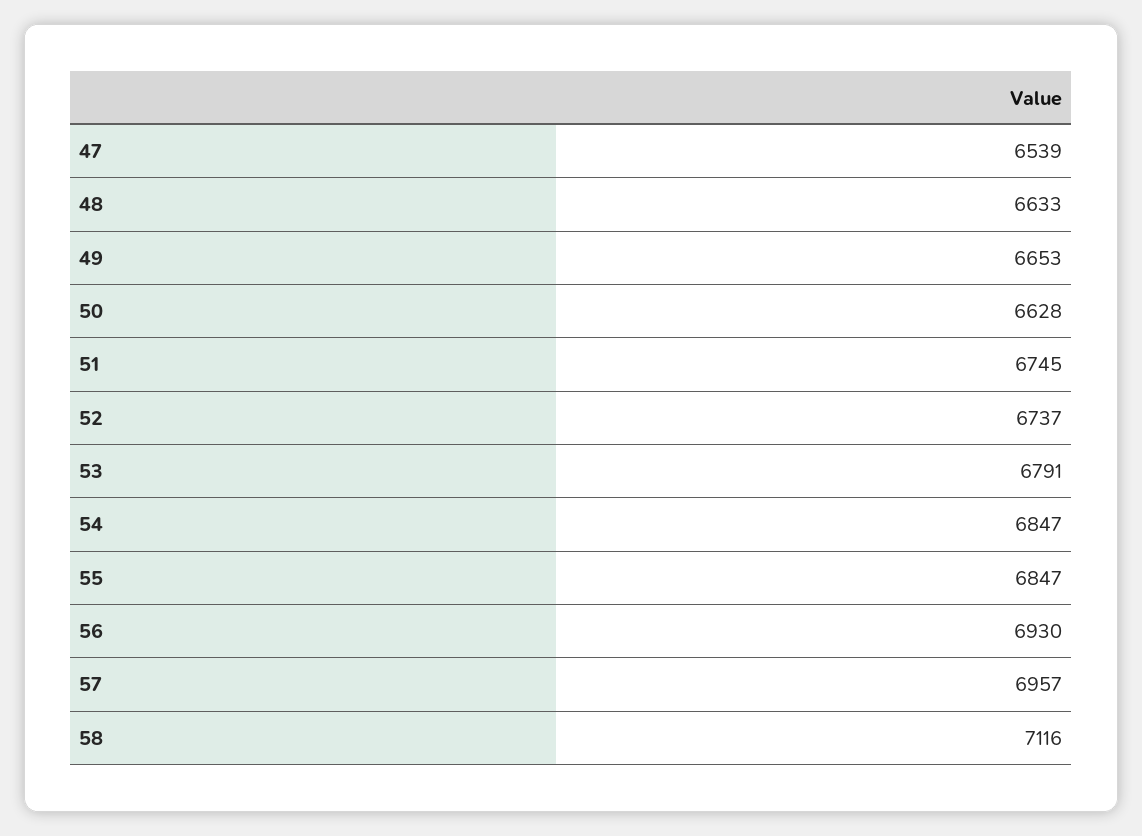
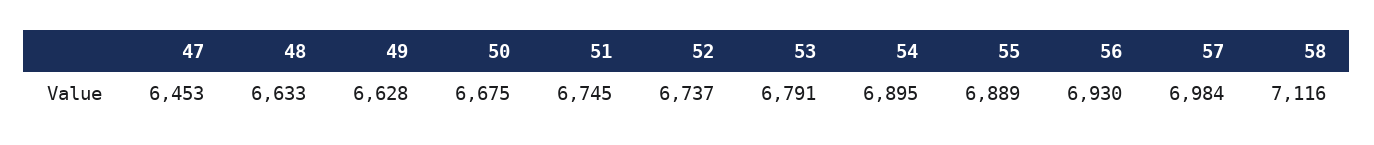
  {
-   "47": 6539,
+   "47": 6453,
    "48": 6633,
-   "49": 6653,
+   "49": 6628,
-   "50": 6628,
+   "50": 6675,
    "51": 6745,
    "52": 6737,
    "53": 6791,
-   "54": 6847,
+   "54": 6895,
-   "55": 6847,
+   "55": 6889,
    "56": 6930,
-   "57": 6957,
+   "57": 6984,
    "58": 7116
  }

